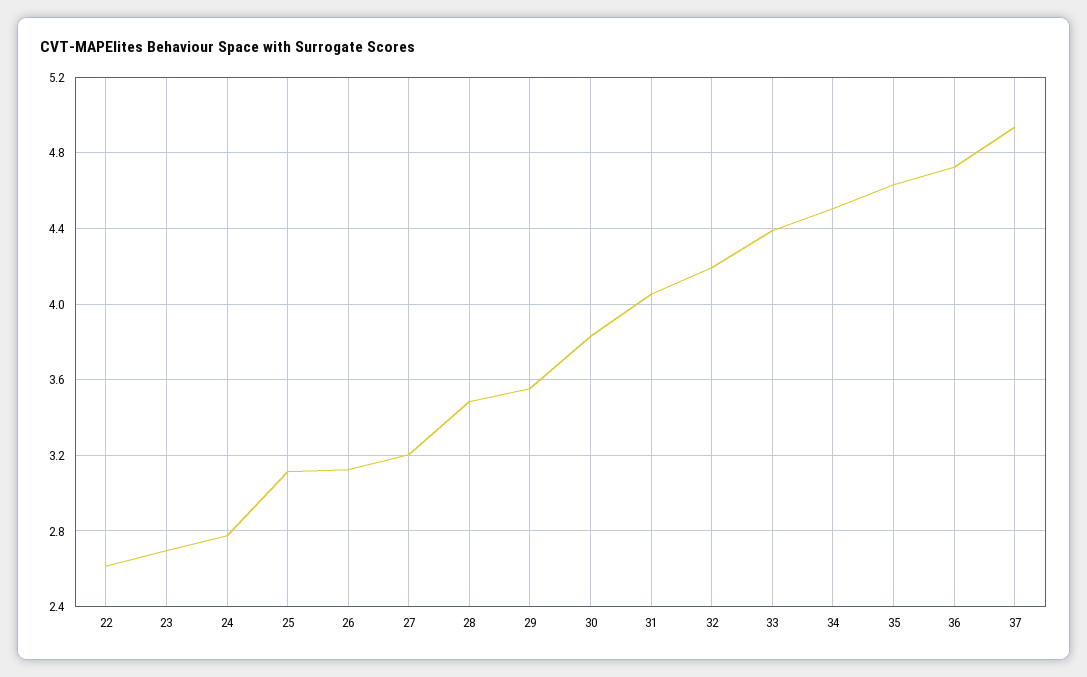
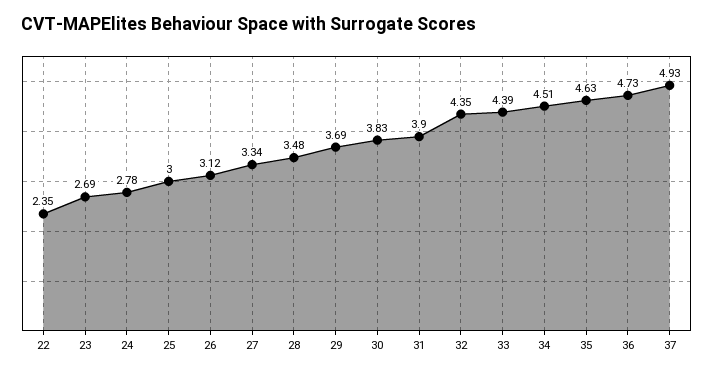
  {
-   "22": 2.6,
+   "22": 2.35,
    "23": 2.69,
    "24": 2.78,
-   "25": 3.1,
+   "25": 3,
    "26": 3.12,
-   "27": 3.2,
+   "27": 3.34,
    "28": 3.48,
-   "29": 3.55,
+   "29": 3.69,
    "30": 3.83,
-   "31": 4.05,
+   "31": 3.9,
-   "32": 4.2,
+   "32": 4.35,
    "33": 4.39,
    "34": 4.51,
    "35": 4.63,
    "36": 4.73,
    "37": 4.93
  }

